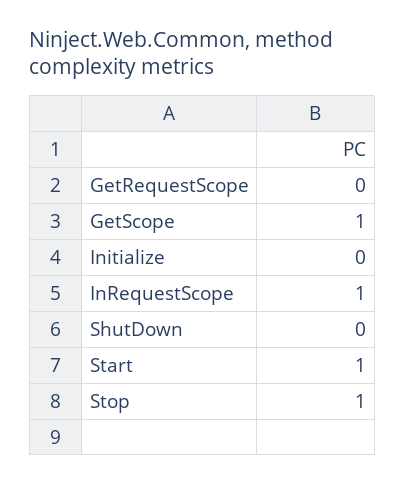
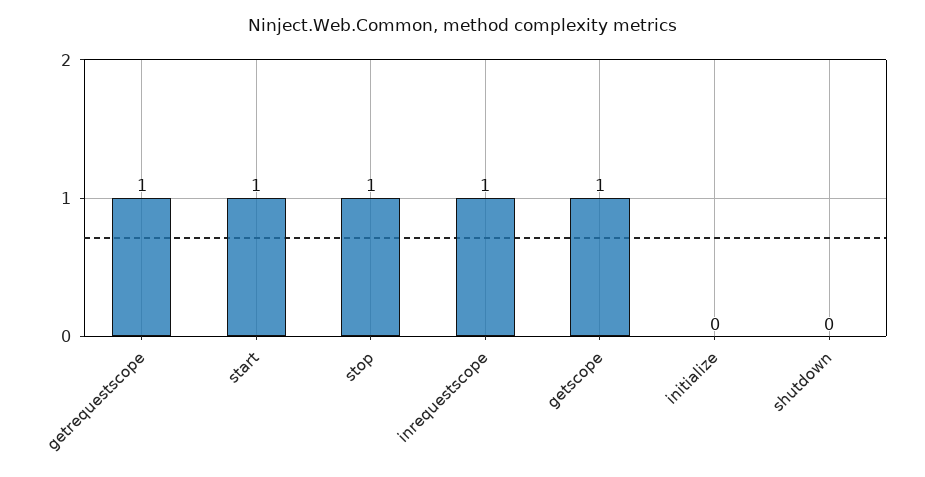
  {
-   "GetRequestScope": 0,
+   "GetRequestScope": 1,
    "GetScope": 1,
    "Initialize": 0,
    "InRequestScope": 1,
    "ShutDown": 0,
    "Start": 1,
    "Stop": 1
  }

